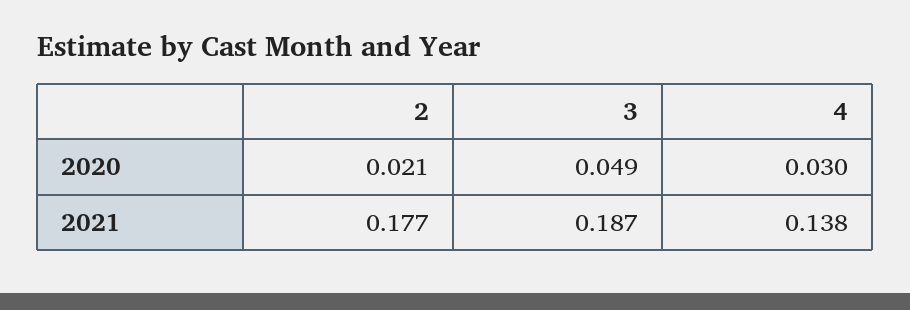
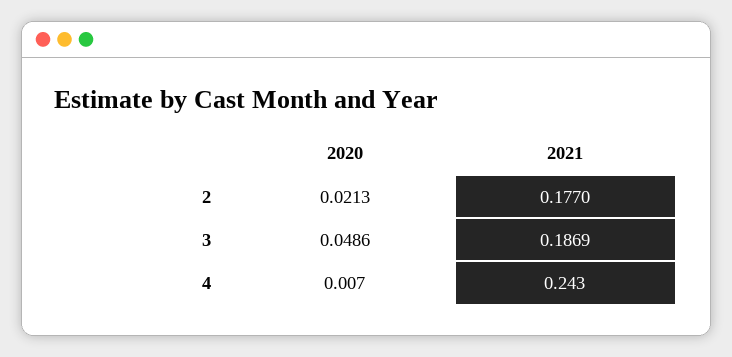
  {
    "2": {
      "2020": 0.0213,
      "2021": 0.177
    },
    "3": {
      "2020": 0.0486,
      "2021": 0.1869
    },
    "4": {
-     "2020": 0.03,
+     "2020": 0.007,
-     "2021": 0.138
+     "2021": 0.243
    }
  }

